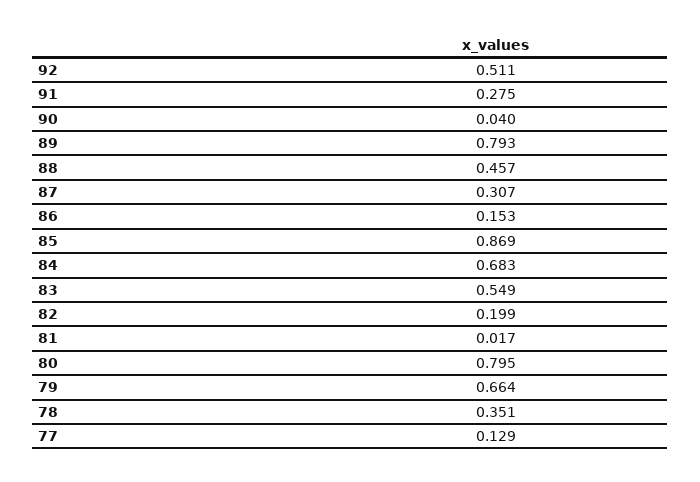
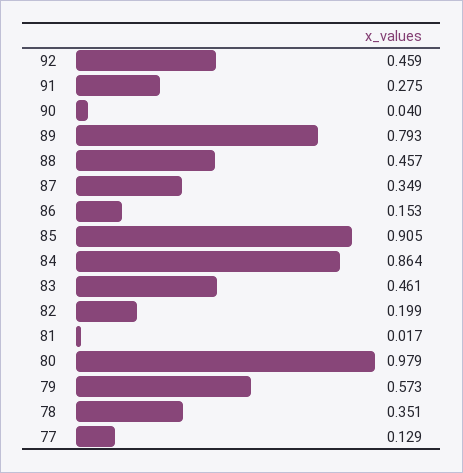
  {
-   "92": 0.511,
+   "92": 0.459,
    "91": 0.275,
    "90": 0.04,
    "89": 0.793,
    "88": 0.457,
-   "87": 0.307,
+   "87": 0.349,
    "86": 0.153,
-   "85": 0.869,
+   "85": 0.905,
-   "84": 0.683,
+   "84": 0.864,
-   "83": 0.549,
+   "83": 0.461,
    "82": 0.199,
    "81": 0.017,
-   "80": 0.795,
+   "80": 0.979,
-   "79": 0.664,
+   "79": 0.573,
    "78": 0.351,
    "77": 0.129
  }

